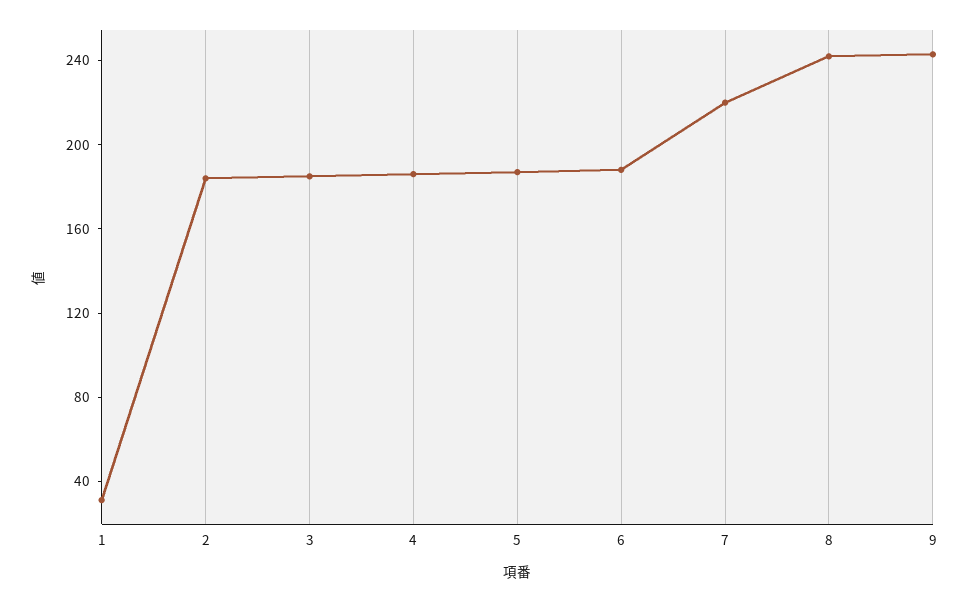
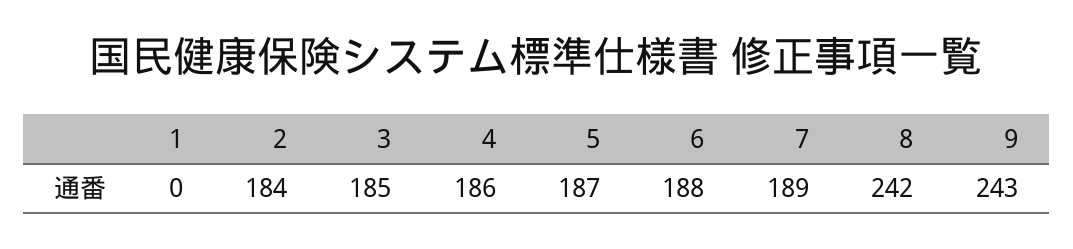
  {
-   "1": 30,
+   "1": 0,
    "2": 184,
    "3": 185,
    "4": 186,
    "5": 187,
    "6": 188,
-   "7": 220,
+   "7": 189,
    "8": 242,
    "9": 243
  }

